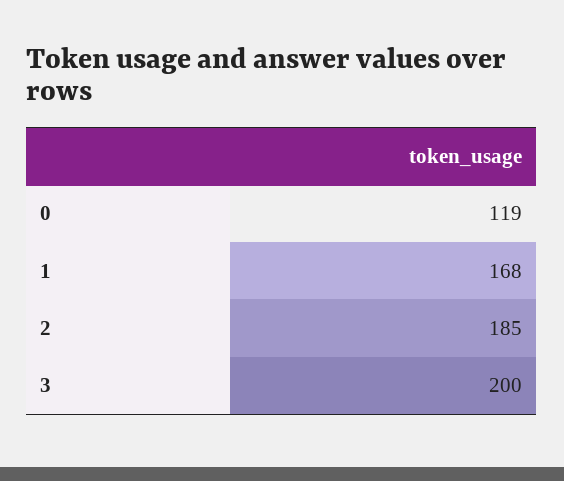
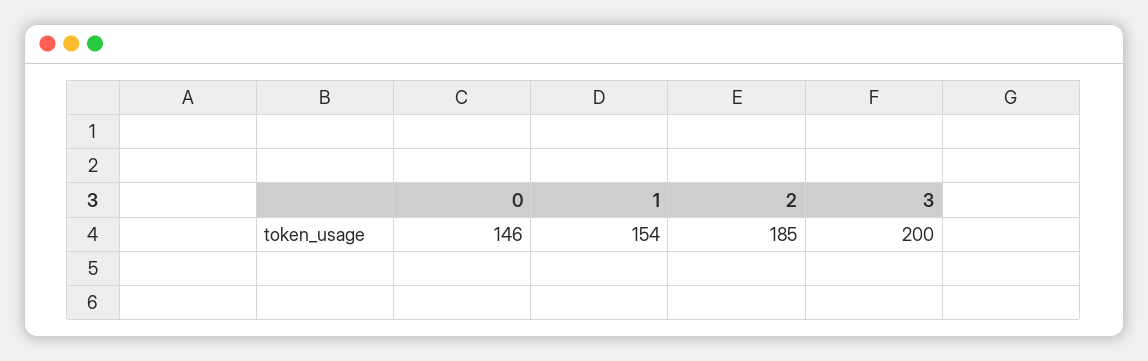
  {
-   "0": 119,
+   "0": 146,
-   "1": 168,
+   "1": 154,
    "2": 185,
    "3": 200
  }

